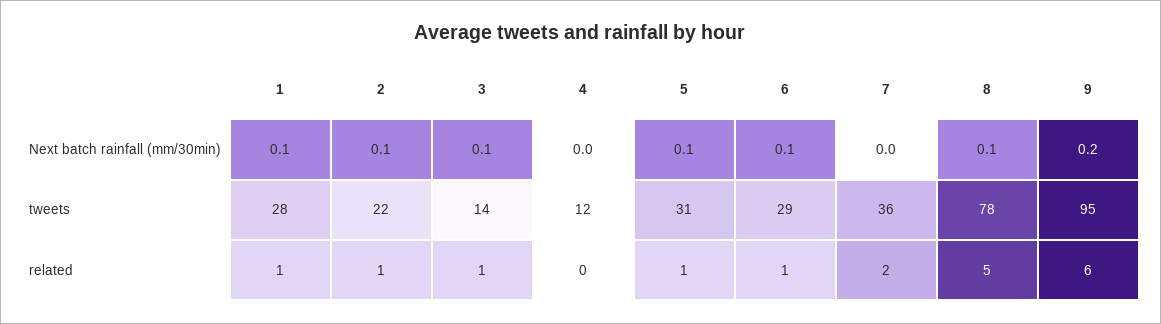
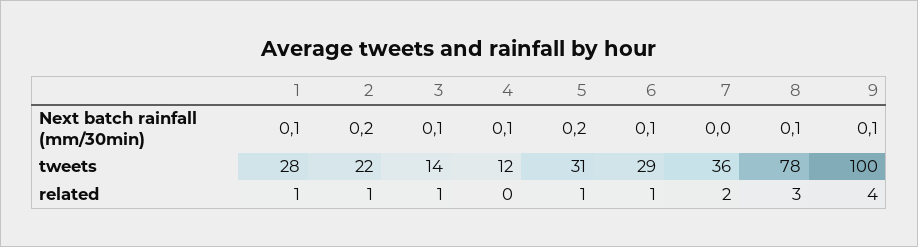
  {
    "1": {
      "Next batch rainfall (mm/30min)": 0.1,
      "tweets": 28,
      "related": 1
    },
    "2": {
-     "Next batch rainfall (mm/30min)": 0.1,
+     "Next batch rainfall (mm/30min)": 0.2,
      "tweets": 22,
      "related": 1
    },
    "3": {
      "Next batch rainfall (mm/30min)": 0.1,
      "tweets": 14,
      "related": 1
    },
    "4": {
-     "Next batch rainfall (mm/30min)": 0,
+     "Next batch rainfall (mm/30min)": 0.1,
      "tweets": 12,
      "related": 0
    },
    "5": {
-     "Next batch rainfall (mm/30min)": 0.1,
+     "Next batch rainfall (mm/30min)": 0.2,
      "tweets": 31,
      "related": 1
    },
    "6": {
      "Next batch rainfall (mm/30min)": 0.1,
      "tweets": 29,
      "related": 1
    },
    "7": {
      "Next batch rainfall (mm/30min)": 0,
      "tweets": 36,
      "related": 2
    },
    "8": {
      "Next batch rainfall (mm/30min)": 0.1,
      "tweets": 78,
-     "related": 5
+     "related": 3
    },
    "9": {
-     "Next batch rainfall (mm/30min)": 0.2,
+     "Next batch rainfall (mm/30min)": 0.1,
-     "tweets": 95,
+     "tweets": 100,
-     "related": 6
+     "related": 4
    }
  }

